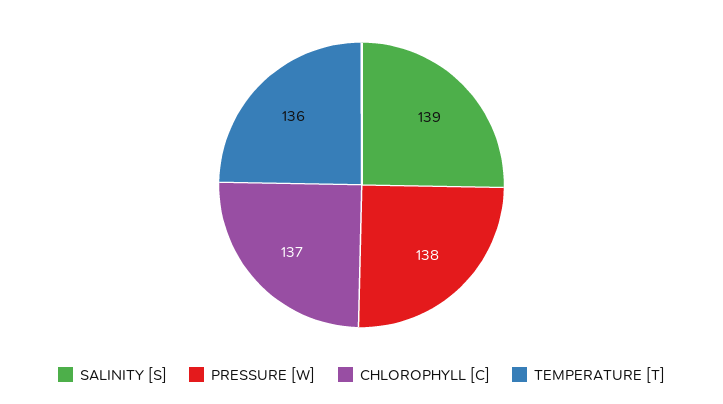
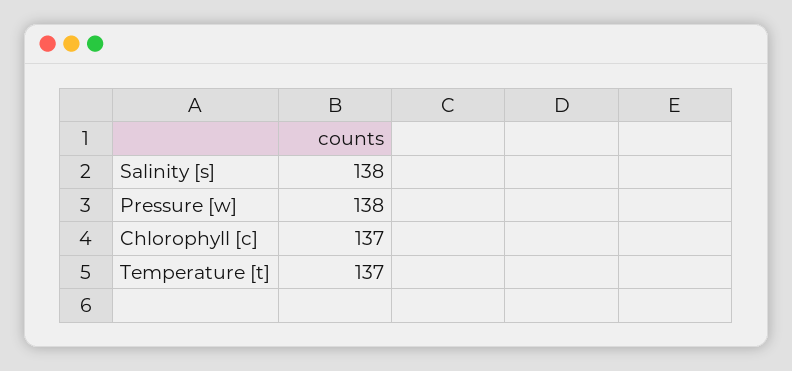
  {
-   "SALINITY [S]": 139,
+   "SALINITY [S]": 138,
    "PRESSURE [W]": 138,
    "CHLOROPHYLL [C]": 137,
-   "TEMPERATURE [T]": 136
+   "TEMPERATURE [T]": 137
  }

